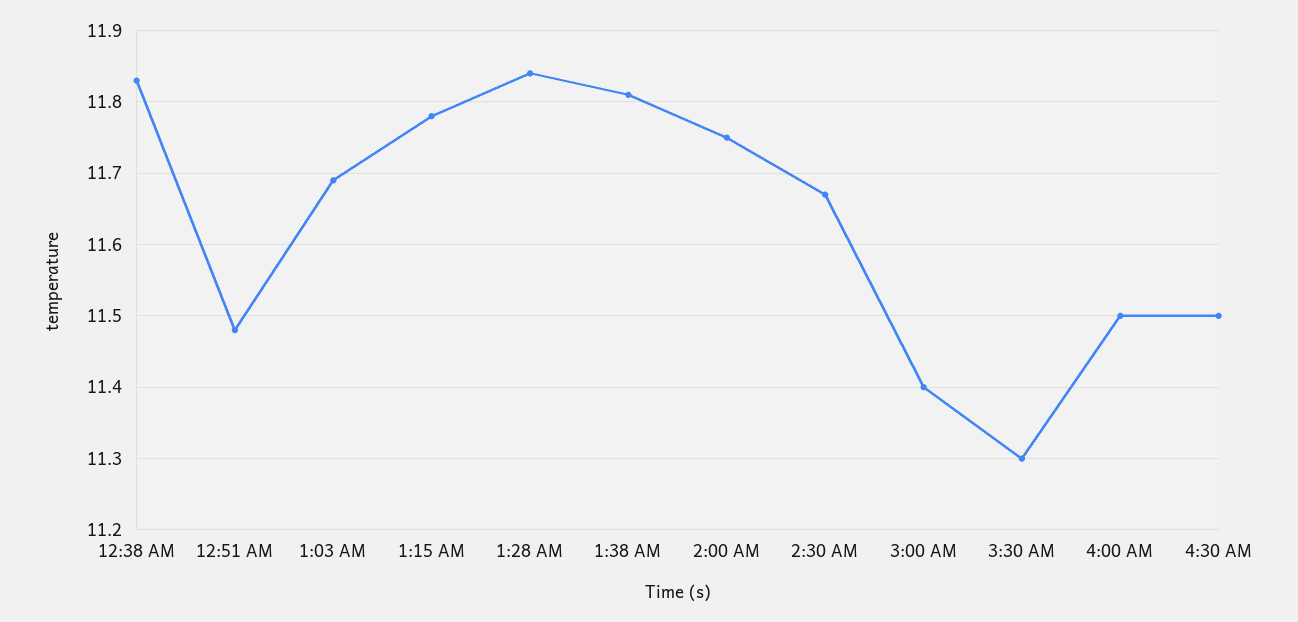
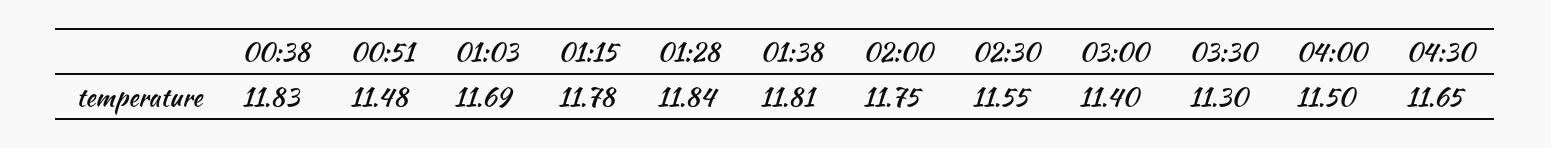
  {
    "12:38 AM": 11.83,
    "12:51 AM": 11.48,
    "1:03 AM": 11.69,
    "1:15 AM": 11.78,
    "1:28 AM": 11.84,
    "1:38 AM": 11.81,
    "2:00 AM": 11.75,
-   "2:30 AM": 11.67,
+   "2:30 AM": 11.55,
    "3:00 AM": 11.4,
    "3:30 AM": 11.3,
    "4:00 AM": 11.5,
-   "4:30 AM": 11.5
+   "4:30 AM": 11.65
  }

